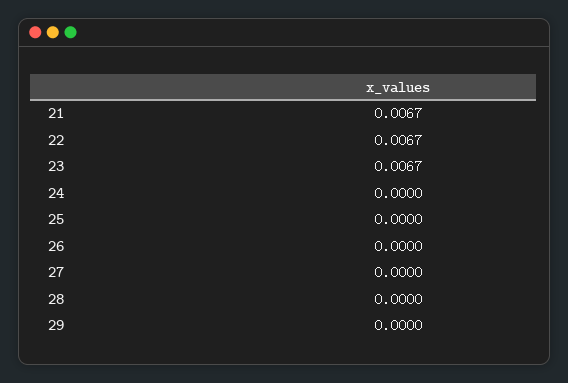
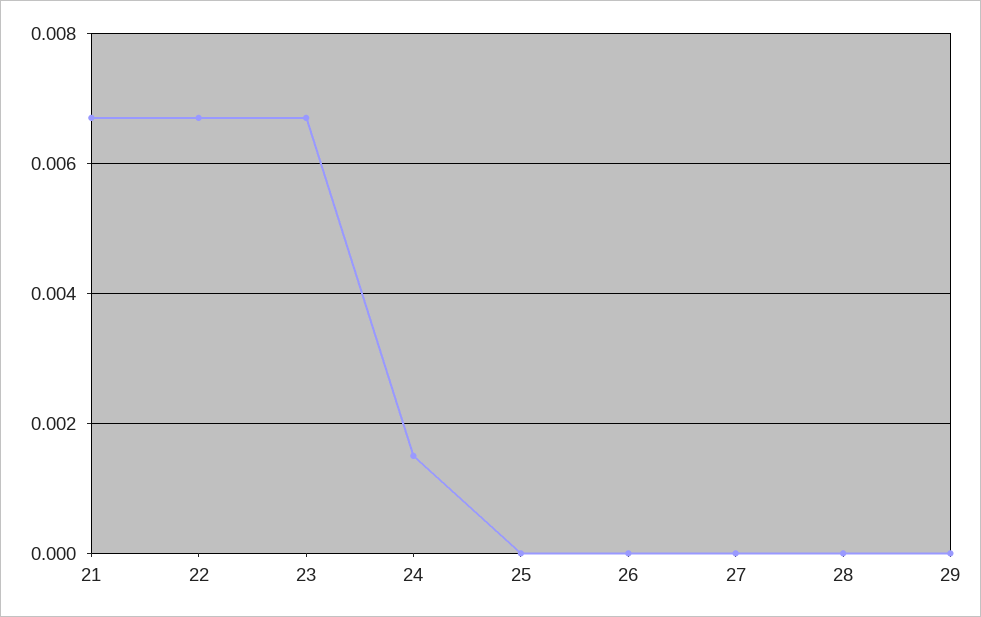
  {
    "21": 0.0067,
    "22": 0.0067,
    "23": 0.0067,
-   "24": 0,
+   "24": 0.0015,
    "25": 0,
    "26": 0,
    "27": 0,
    "28": 0,
    "29": 0
  }

